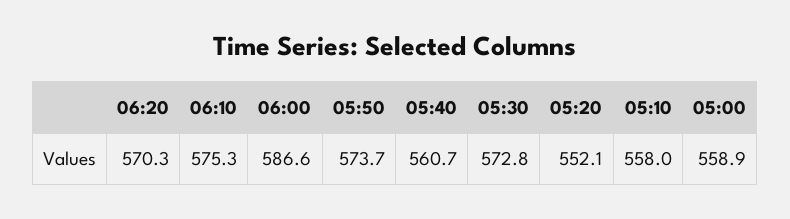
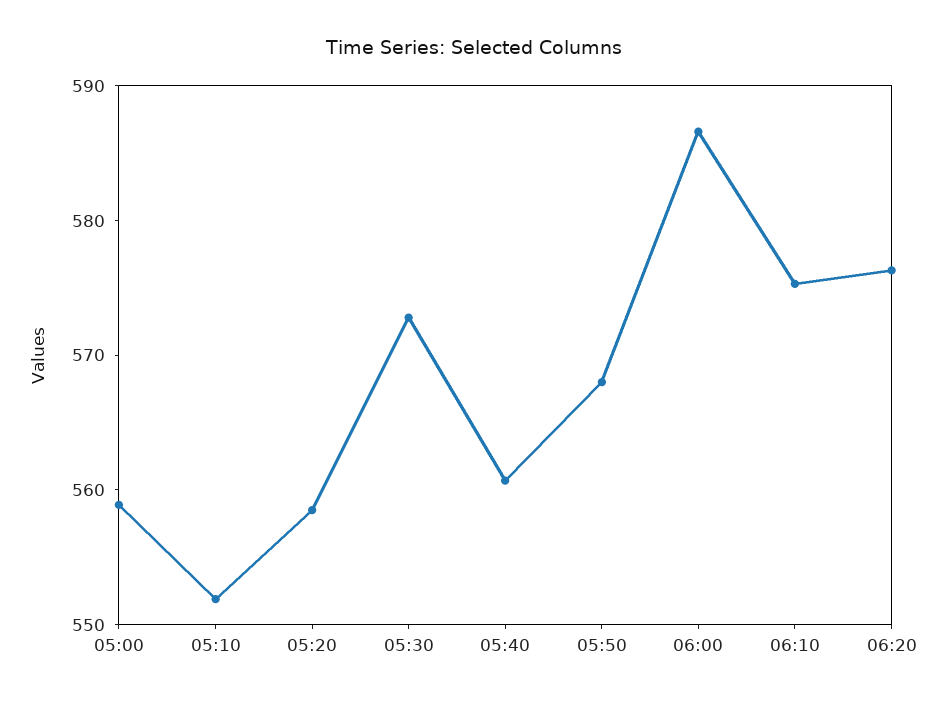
  {
-   "06:20": 570.3,
+   "06:20": 576,
    "06:10": 575.3,
    "06:00": 586.6,
-   "05:50": 573.7,
+   "05:50": 568,
    "05:40": 560.7,
    "05:30": 572.8,
-   "05:20": 552.1,
+   "05:20": 558,
-   "05:10": 558,
+   "05:10": 552,
    "05:00": 558.9
  }

